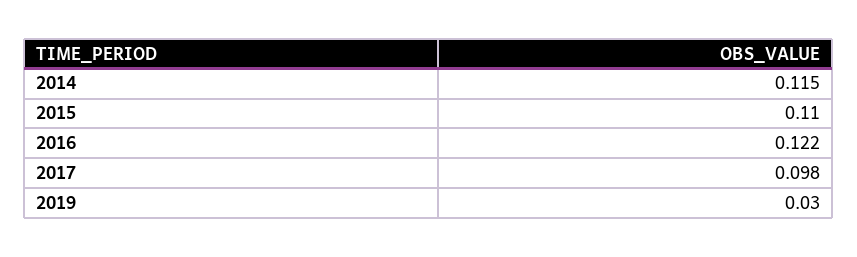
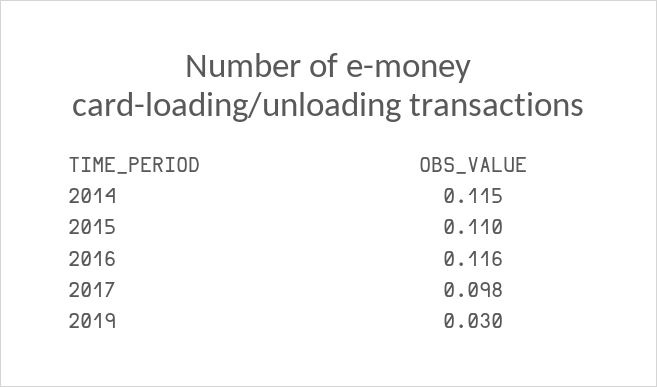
  {
    "2014": 0.115,
    "2015": 0.11,
-   "2016": 0.122,
+   "2016": 0.116,
    "2017": 0.098,
    "2019": 0.03
  }

